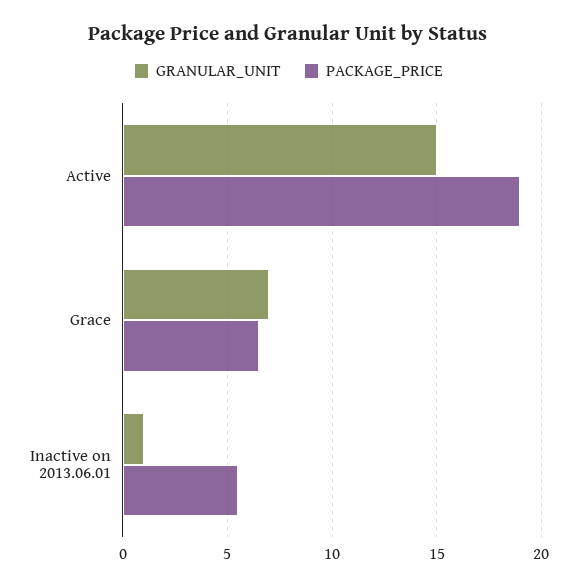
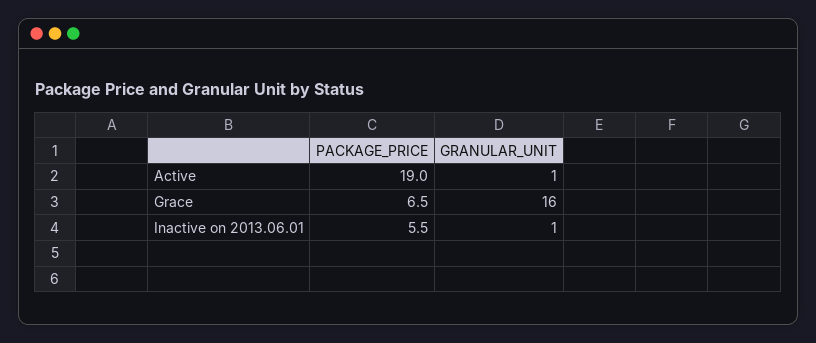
  {
    "GRANULAR_UNIT": {
-     "Active": 15,
+     "Active": 1,
-     "Grace": 7,
+     "Grace": 16,
      "Inactive on 2013.06.01": 1
    },
    "PACKAGE_PRICE": {
      "Active": 19,
      "Grace": 6.5,
      "Inactive on 2013.06.01": 5.5
    }
  }

